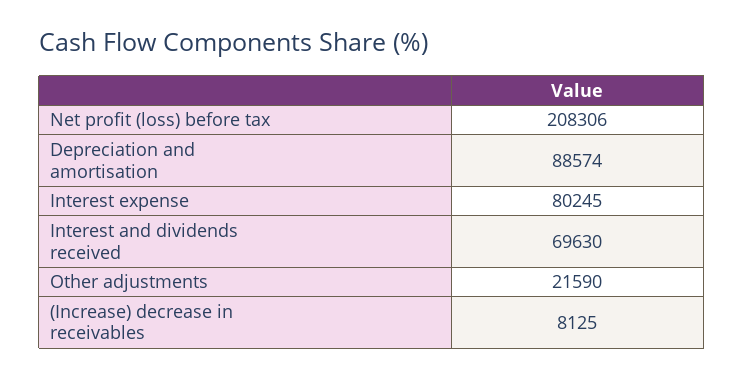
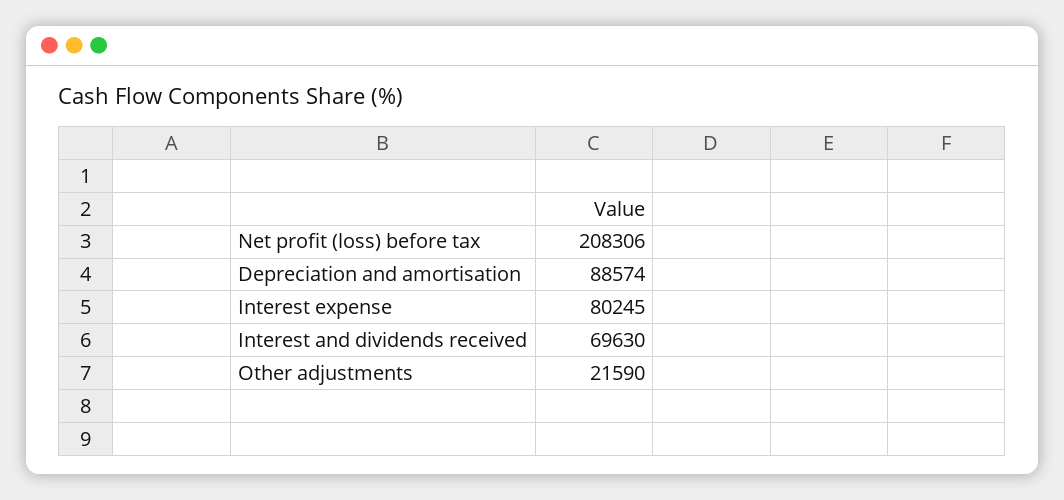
  {
    "Net profit (loss) before tax": 208306,
    "Depreciation and amortisation": 88574,
    "Interest expense": 80245,
    "Interest and dividends received": 69630,
-   "Other adjustments": 21590,
+   "Other adjustments": 21590
-   "(Increase) decrease in receivables": 8125
  }

